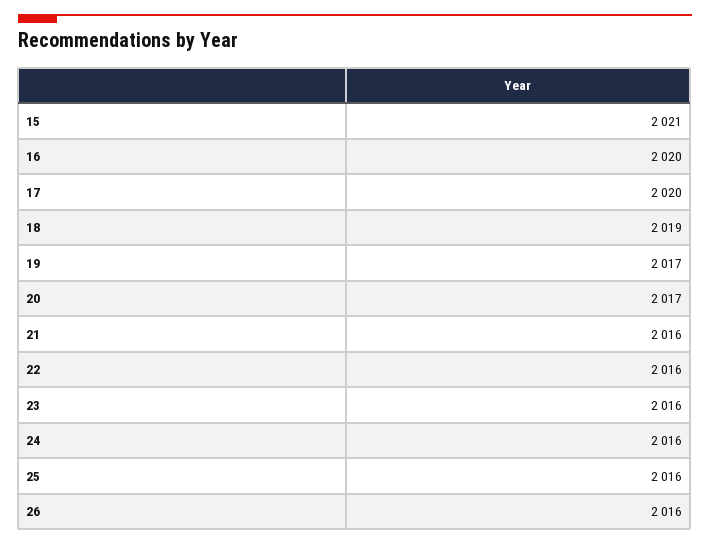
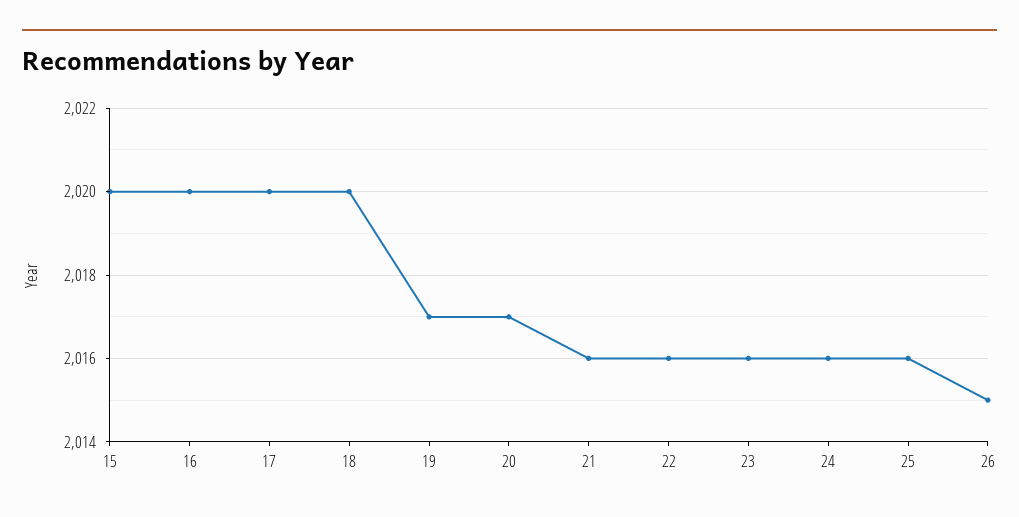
  {
-   "15": 2021,
+   "15": 2020,
    "16": 2020,
    "17": 2020,
-   "18": 2019,
+   "18": 2020,
    "19": 2017,
    "20": 2017,
    "21": 2016,
    "22": 2016,
    "23": 2016,
    "24": 2016,
    "25": 2016,
-   "26": 2016
+   "26": 2015
  }

